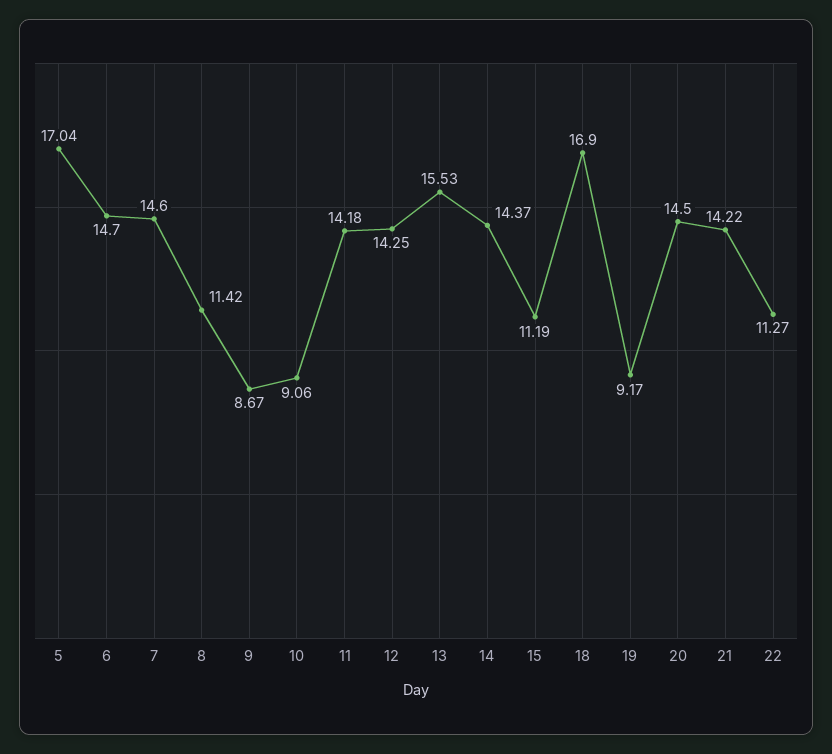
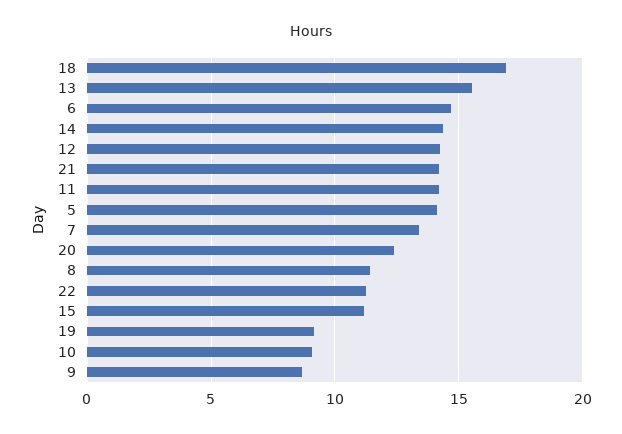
  {
-   "5": 17.04,
+   "5": 14,
    "6": 14.7,
-   "7": 14.6,
+   "7": 13.5,
    "8": 11.42,
    "9": 8.67,
    "10": 9.06,
    "11": 14.18,
    "12": 14.25,
    "13": 15.53,
    "14": 14.37,
    "15": 11.19,
    "18": 16.9,
    "19": 9.17,
-   "20": 14.5,
+   "20": 12.5,
    "21": 14.22,
    "22": 11.27
  }

